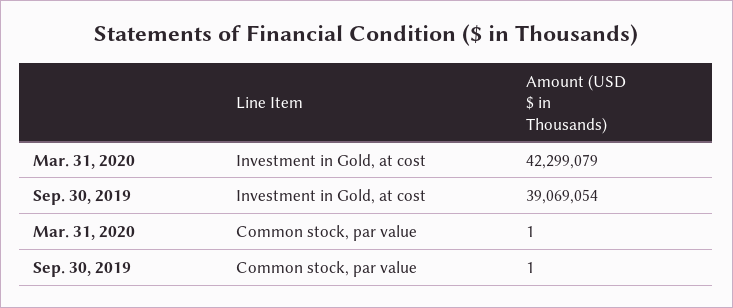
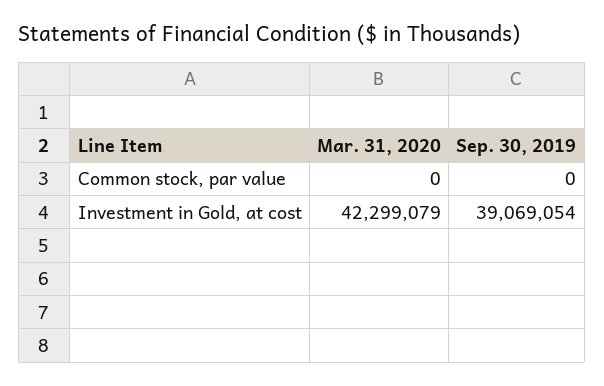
  {
    "Mar. 31, 2020": {
      "Investment in Gold, at cost": 42299079,
-     "Common stock, par value": 1
+     "Common stock, par value": 0
    },
    "Sep. 30, 2019": {
      "Investment in Gold, at cost": 39069054,
-     "Common stock, par value": 1
+     "Common stock, par value": 0
    }
  }

